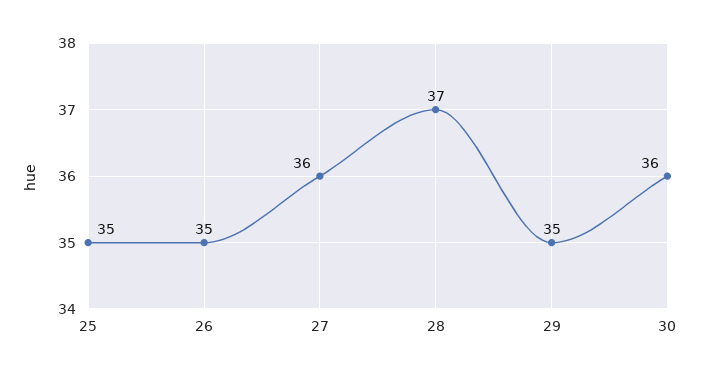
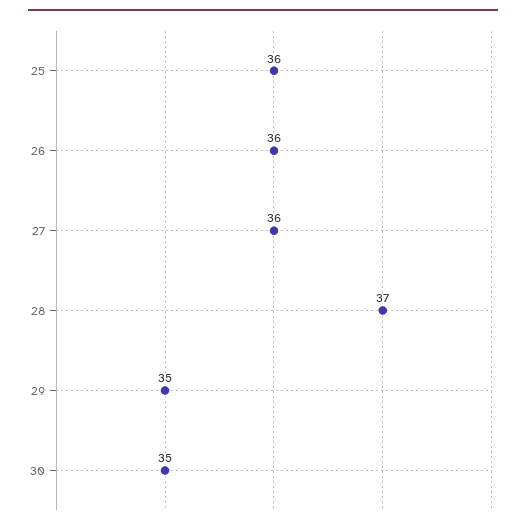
  {
-   "25": 35,
+   "25": 36,
-   "26": 35,
+   "26": 36,
    "27": 36,
    "28": 37,
    "29": 35,
-   "30": 36
+   "30": 35
  }

